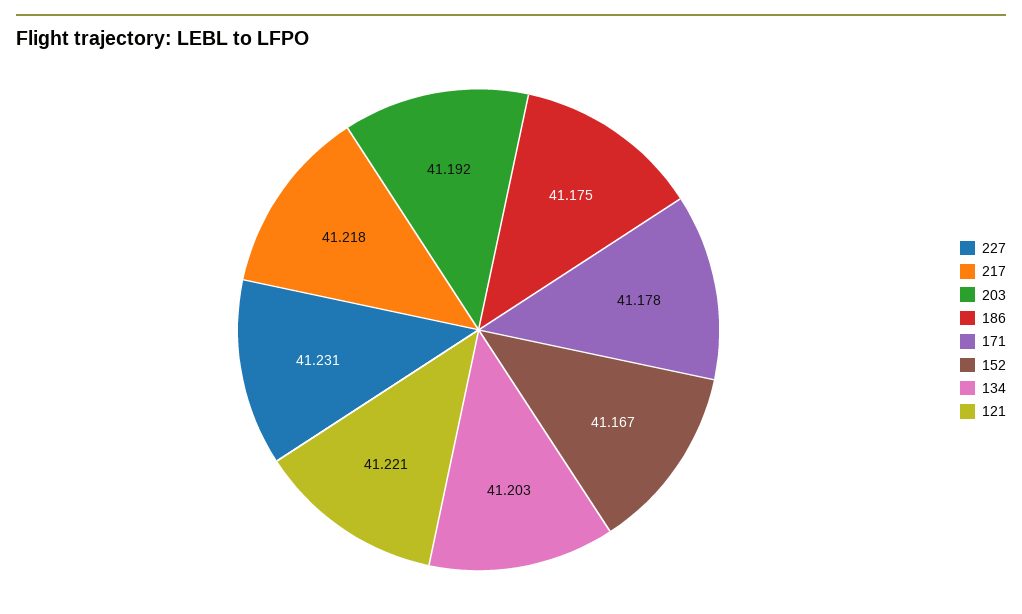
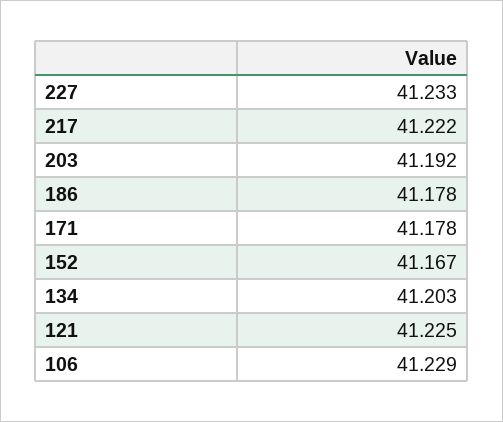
  {
-   "227": 41.231,
+   "227": 41.233,
-   "217": 41.218,
+   "217": 41.222,
    "203": 41.192,
-   "186": 41.175,
+   "186": 41.178,
    "171": 41.178,
    "152": 41.167,
    "134": 41.203,
-   "121": 41.221
+   "121": 41.225,
+   "106": 41.229
  }

